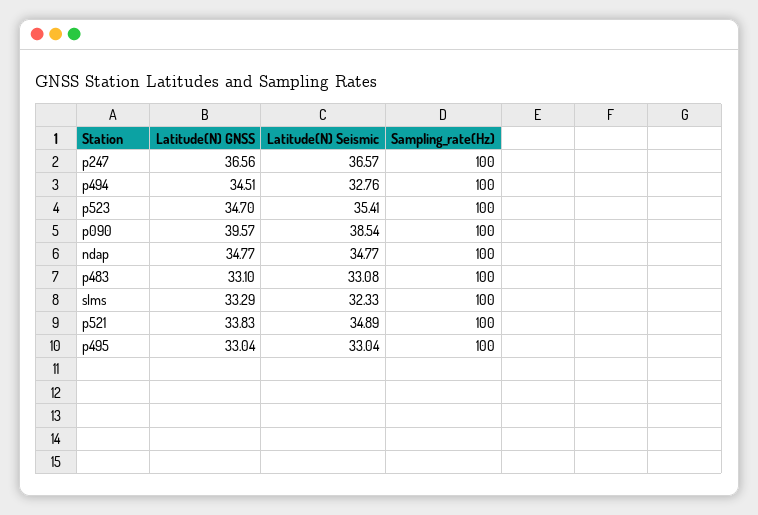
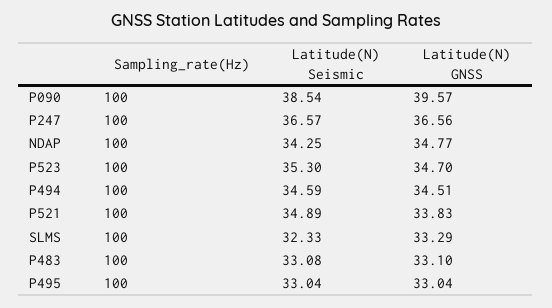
  {
    "Latitude(N) GNSS": {
      "p247": 36.56,
      "p494": 34.51,
      "p523": 34.7,
      "p090": 39.57,
      "ndap": 34.77,
      "p483": 33.1,
      "slms": 33.29,
      "p521": 33.83,
      "p495": 33.04
    },
    "Latitude(N) Seismic": {
      "p247": 36.57,
-     "p494": 32.76,
+     "p494": 34.59,
-     "p523": 35.41,
+     "p523": 35.3,
      "p090": 38.54,
-     "ndap": 34.77,
+     "ndap": 34.25,
      "p483": 33.08,
      "slms": 32.33,
      "p521": 34.89,
      "p495": 33.04
    },
    "Sampling_rate(Hz)": {
      "p247": 100,
      "p494": 100,
      "p523": 100,
      "p090": 100,
      "ndap": 100,
      "p483": 100,
      "slms": 100,
      "p521": 100,
      "p495": 100
    }
  }

